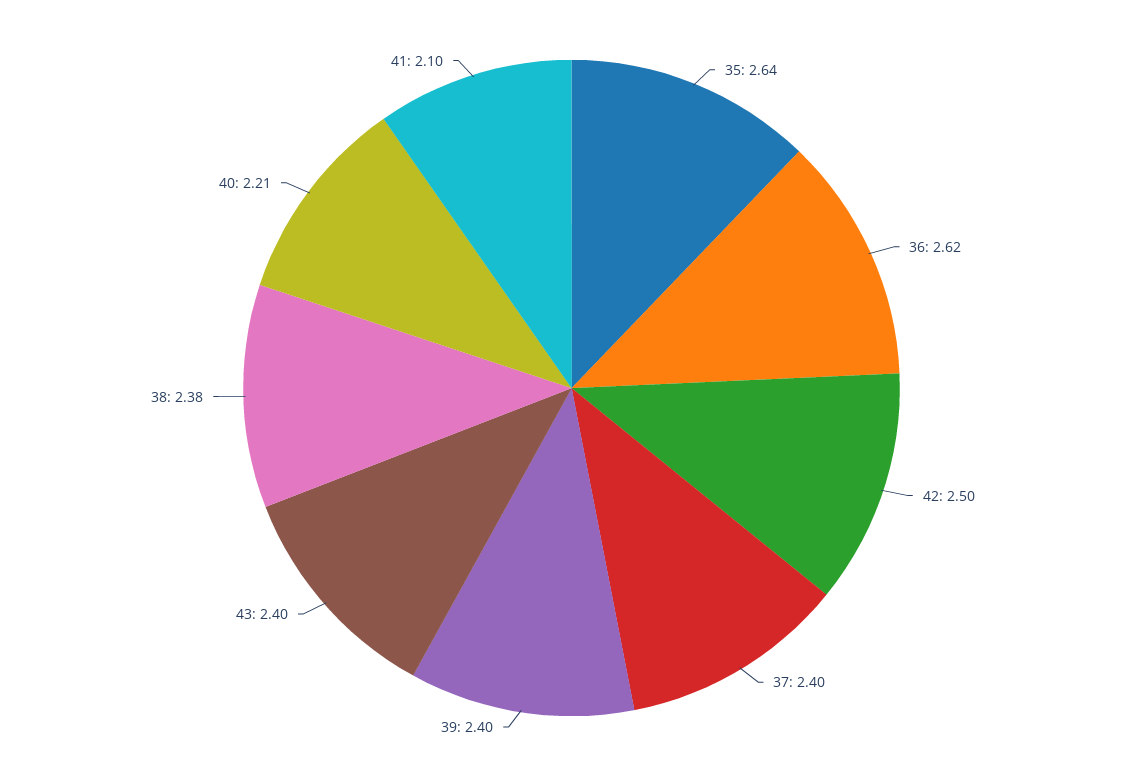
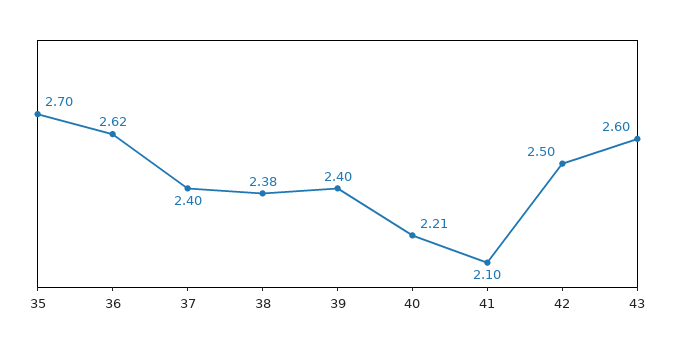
  {
-   "35": 2.64,
+   "35": 2.7,
    "36": 2.62,
    "42": 2.5,
    "37": 2.4,
    "39": 2.4,
-   "43": 2.4,
+   "43": 2.6,
    "38": 2.38,
    "40": 2.21,
    "41": 2.1
  }

